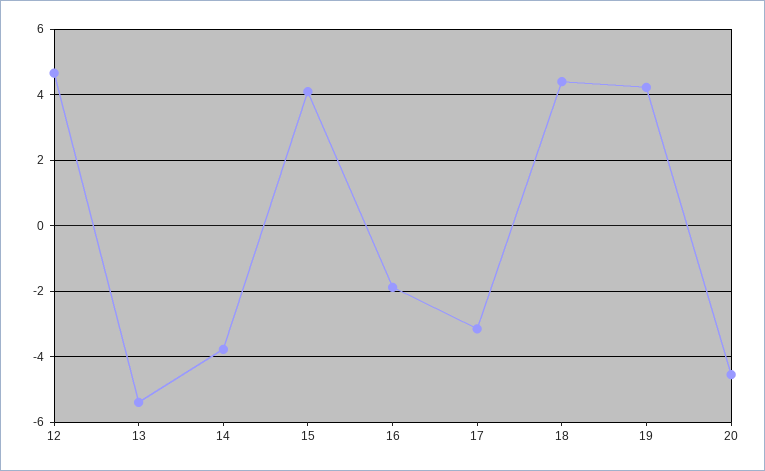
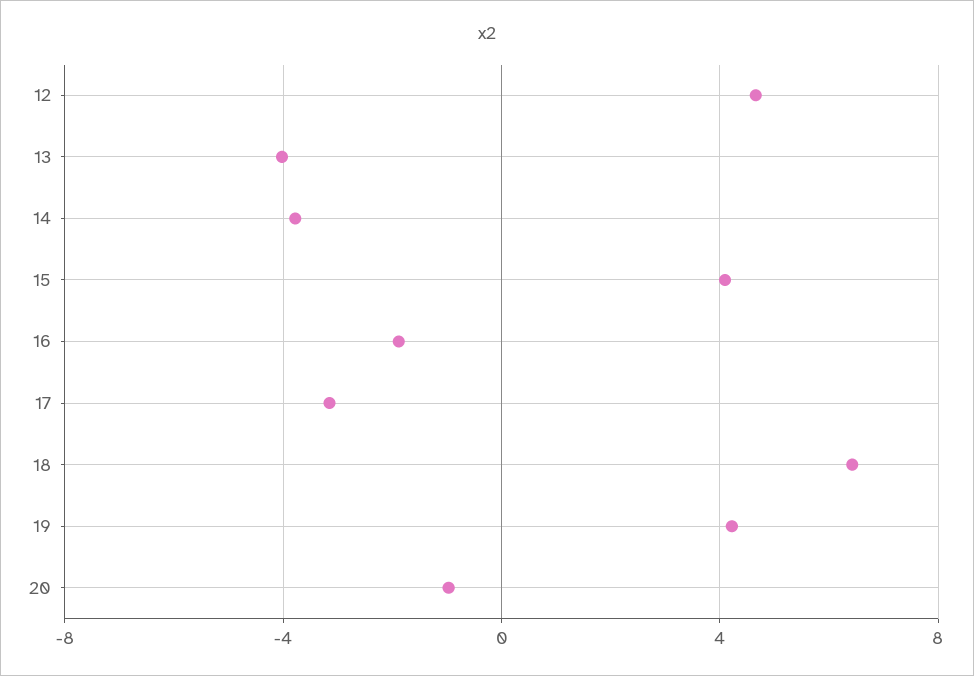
  {
    "12": 4.6,
-   "13": -5.4,
+   "13": -4,
    "14": -3.8,
    "15": 4,
    "16": -1.8,
    "17": -3.2,
-   "18": 4.4,
+   "18": 6.5,
    "19": 4.2,
-   "20": -4.6
+   "20": -1
  }

